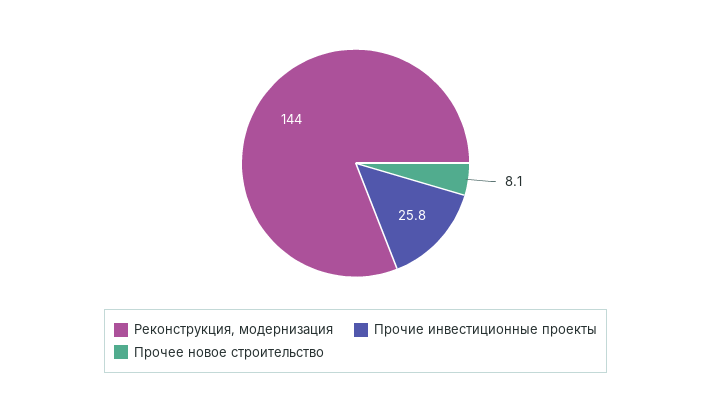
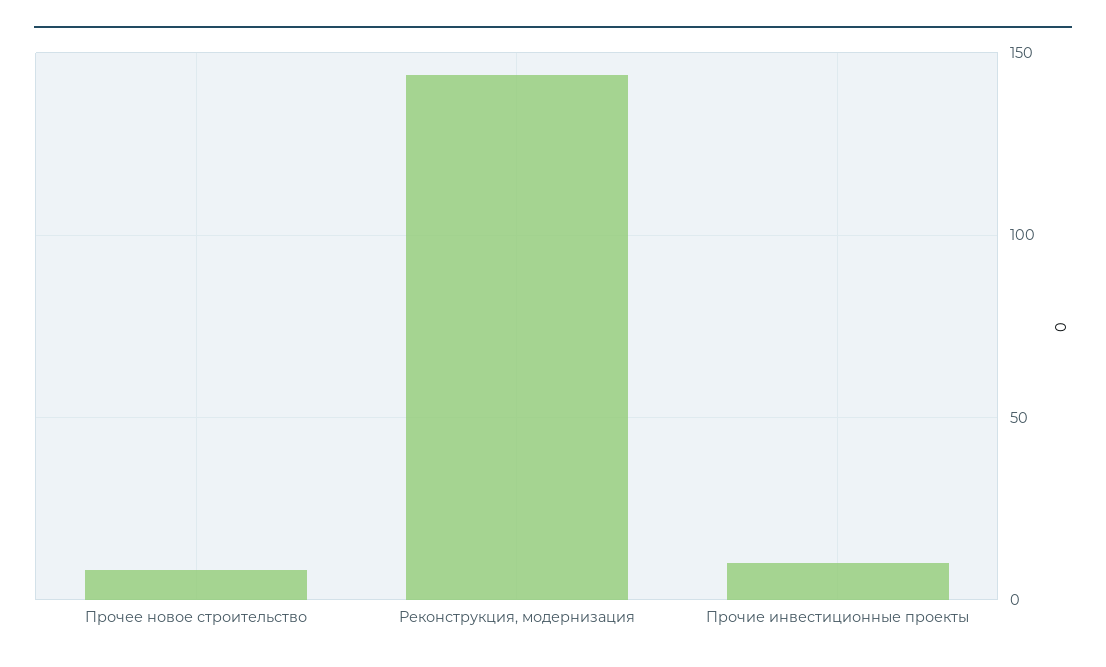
  {
    "Реконструкция, модернизация": 144,
-   "Прочие инвестиционные проекты": 25.8,
+   "Прочие инвестиционные проекты": 10,
    "Прочее новое строительство": 8.1
  }

